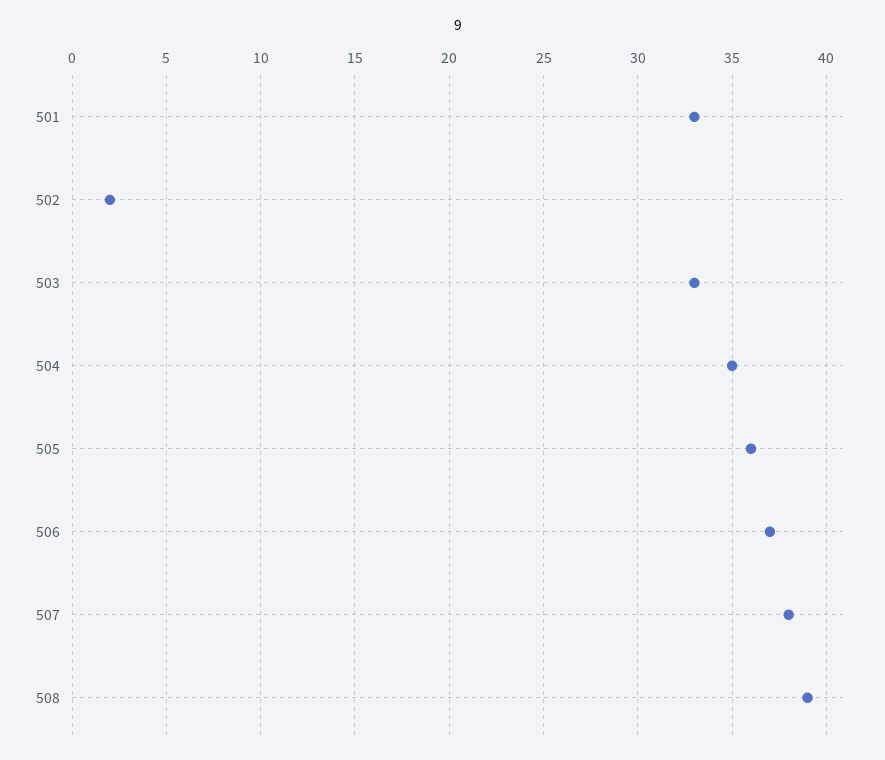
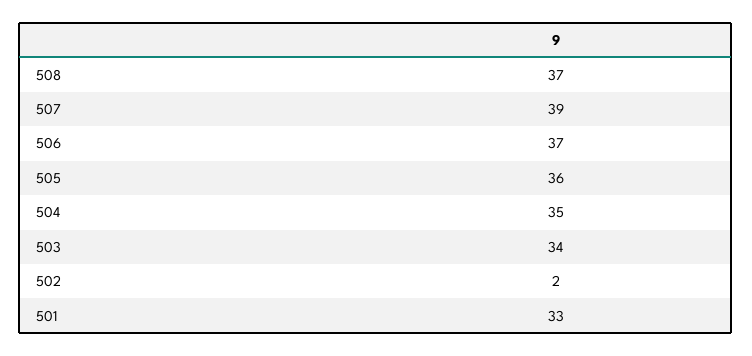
  {
    "501": 33,
    "502": 2,
-   "503": 33,
+   "503": 34,
    "504": 35,
    "505": 36,
    "506": 37,
-   "507": 38,
+   "507": 39,
-   "508": 39
+   "508": 37
  }

